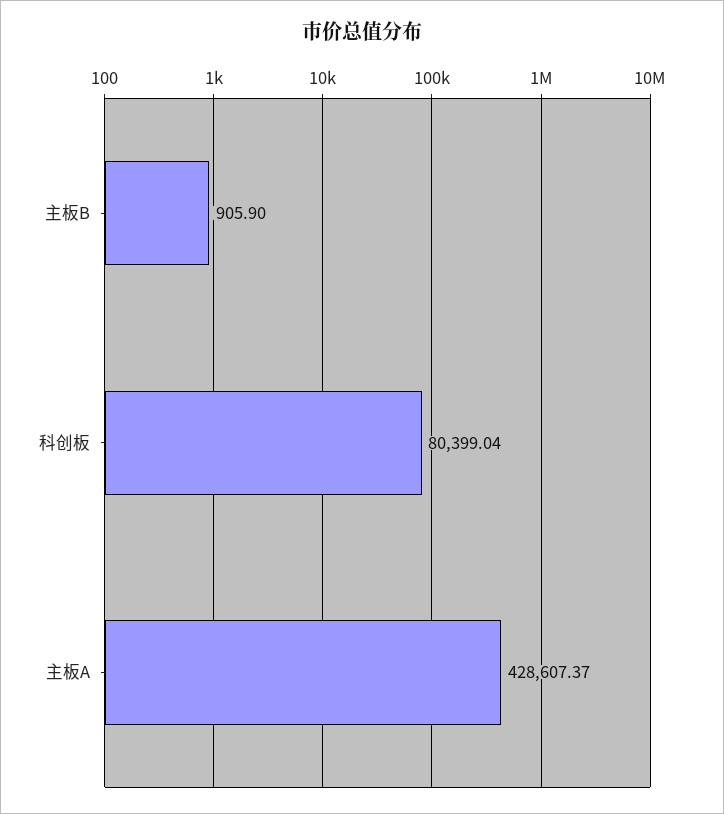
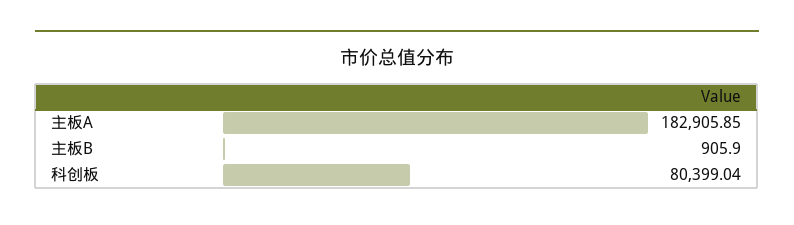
  {
    "主板B": 905.9,
    "科创板": 80399.04,
-   "主板A": 428607.37
+   "主板A": 182905.85
  }

